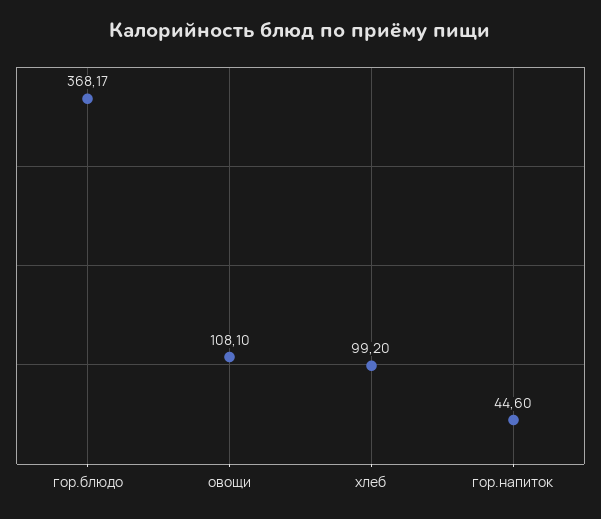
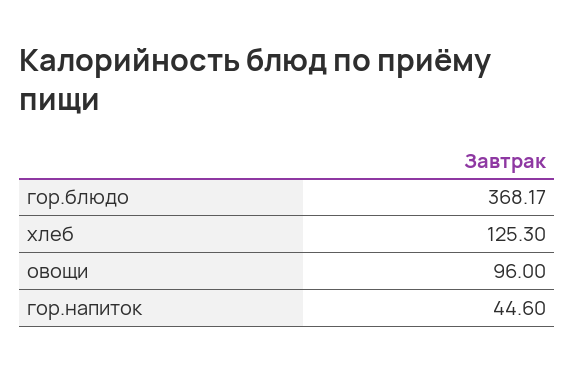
  {
    "гор.блюдо": 368.17,
-   "овощи": 108.1,
+   "овощи": 96,
-   "хлеб": 99.2,
+   "хлеб": 125.3,
    "гор.напиток": 44.6
  }

